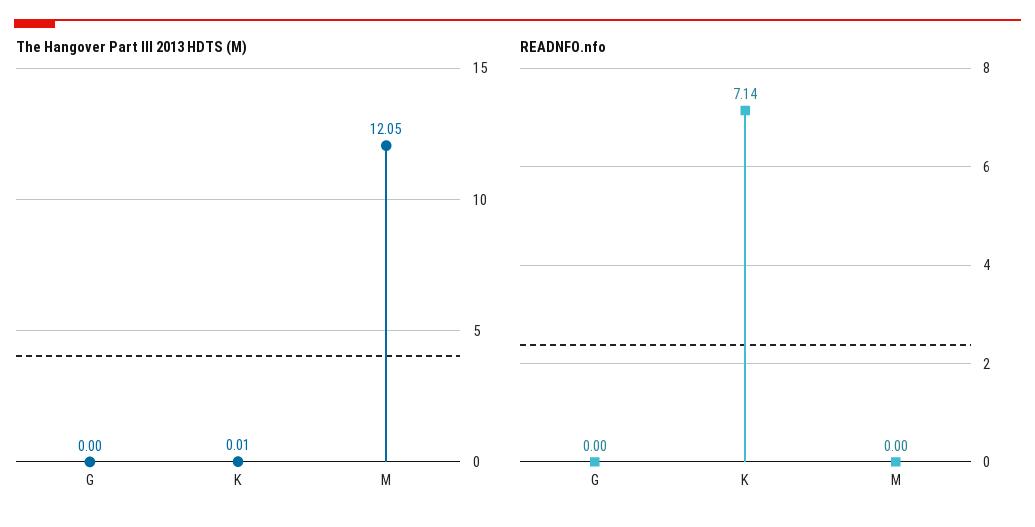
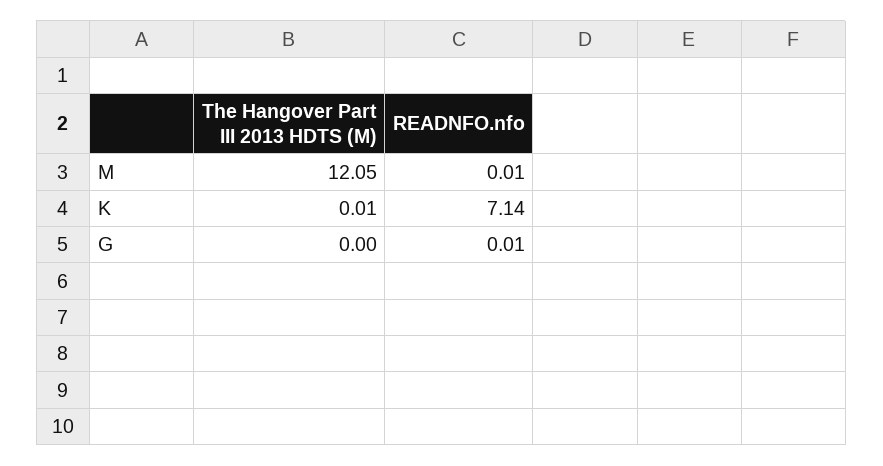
  {
    "The Hangover Part III 2013 HDTS (M)": {
      "G": 0,
      "K": 0.01,
      "M": 12.05
    },
    "READNFO.nfo": {
-     "G": 0,
+     "G": 0.01,
      "K": 7.14,
-     "M": 0
+     "M": 0.01
    }
  }

